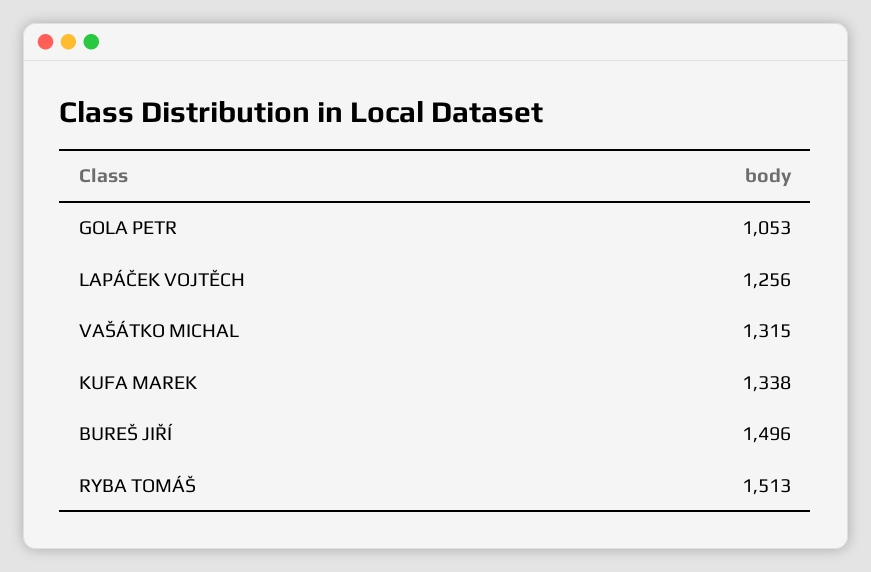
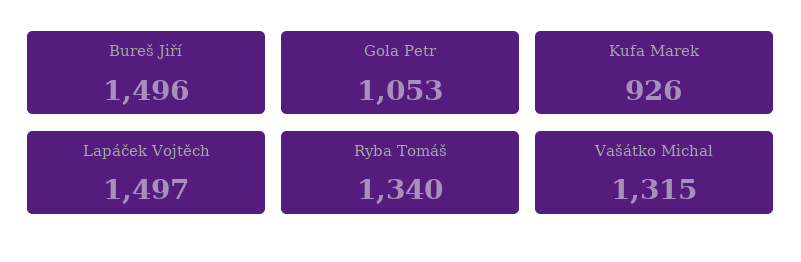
  {
    "GOLA PETR": 1053,
-   "LAPÁČEK VOJTĚCH": 1256,
+   "LAPÁČEK VOJTĚCH": 1497,
    "VAŠÁTKO MICHAL": 1315,
-   "KUFA MAREK": 1338,
+   "KUFA MAREK": 926,
    "BUREŠ JIŘÍ": 1496,
-   "RYBA TOMÁŠ": 1513
+   "RYBA TOMÁŠ": 1340
  }

